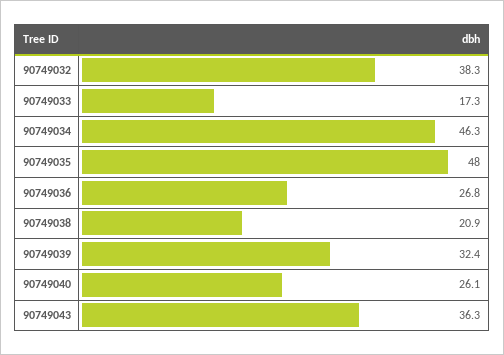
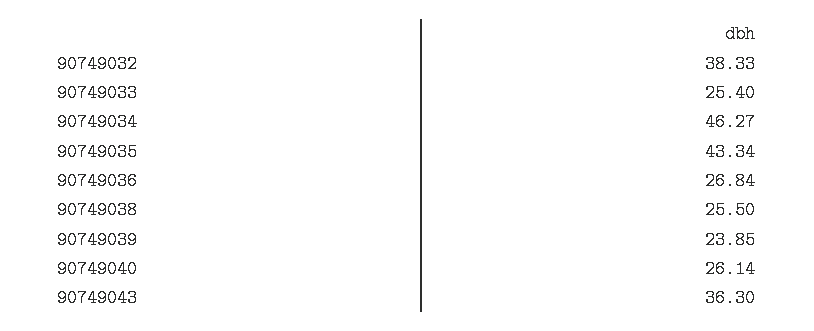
  {
    "90749032": 38.33,
-   "90749033": 17.3,
+   "90749033": 25.4,
    "90749034": 46.27,
-   "90749035": 48,
+   "90749035": 43.34,
    "90749036": 26.84,
-   "90749038": 20.9,
+   "90749038": 25.5,
-   "90749039": 32.4,
+   "90749039": 23.85,
    "90749040": 26.14,
    "90749043": 36.3
  }

